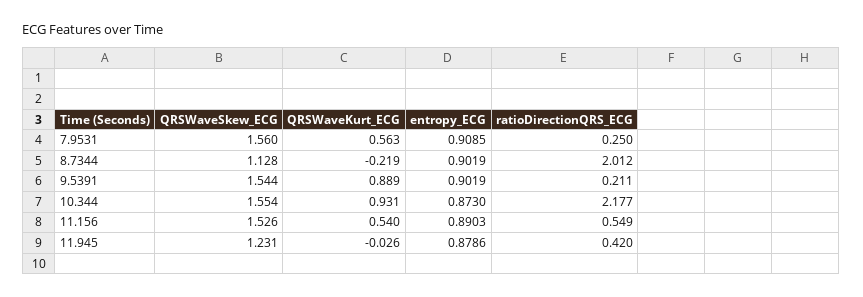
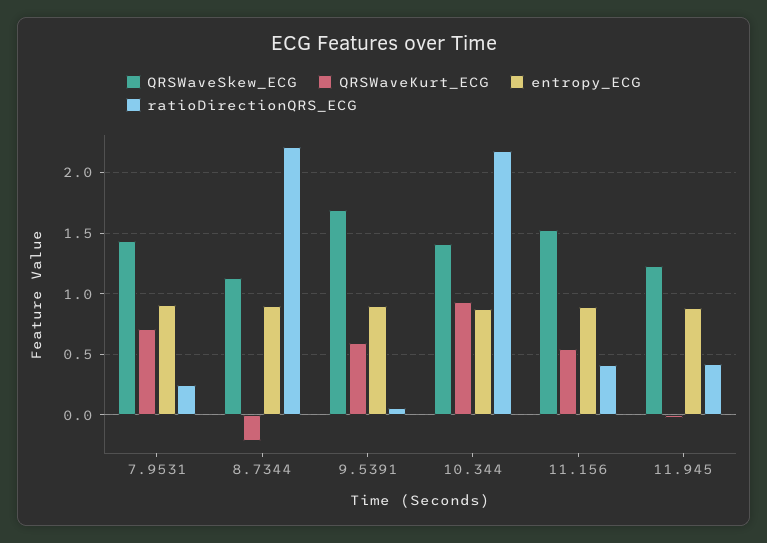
  {
    "QRSWaveSkew_ECG": {
-     "7.9531": 1.56,
+     "7.9531": 1.45,
      "8.7344": 1.128,
-     "9.5391": 1.544,
+     "9.5391": 1.7,
-     "10.344": 1.554,
+     "10.344": 1.4,
      "11.156": 1.526,
      "11.945": 1.231
    },
    "QRSWaveKurt_ECG": {
-     "7.9531": 0.563,
+     "7.9531": 0.7,
      "8.7344": -0.219,
-     "9.5391": 0.889,
+     "9.5391": 0.6,
      "10.344": 0.931,
      "11.156": 0.54,
      "11.945": -0.026
    },
    "entropy_ECG": {
      "7.9531": 0.9085,
      "8.7344": 0.9019,
      "9.5391": 0.9019,
      "10.344": 0.873,
      "11.156": 0.8903,
      "11.945": 0.8786
    },
    "ratioDirectionQRS_ECG": {
      "7.9531": 0.25,
-     "8.7344": 2.012,
+     "8.7344": 2.2,
-     "9.5391": 0.211,
+     "9.5391": 0.05,
      "10.344": 2.177,
-     "11.156": 0.549,
+     "11.156": 0.4,
      "11.945": 0.42
    }
  }

